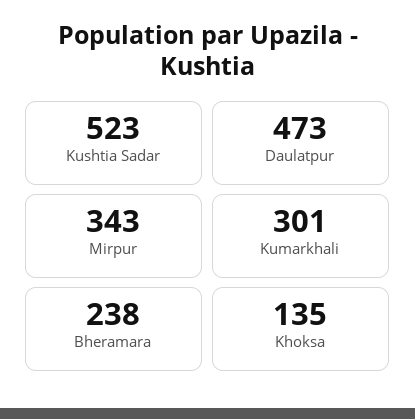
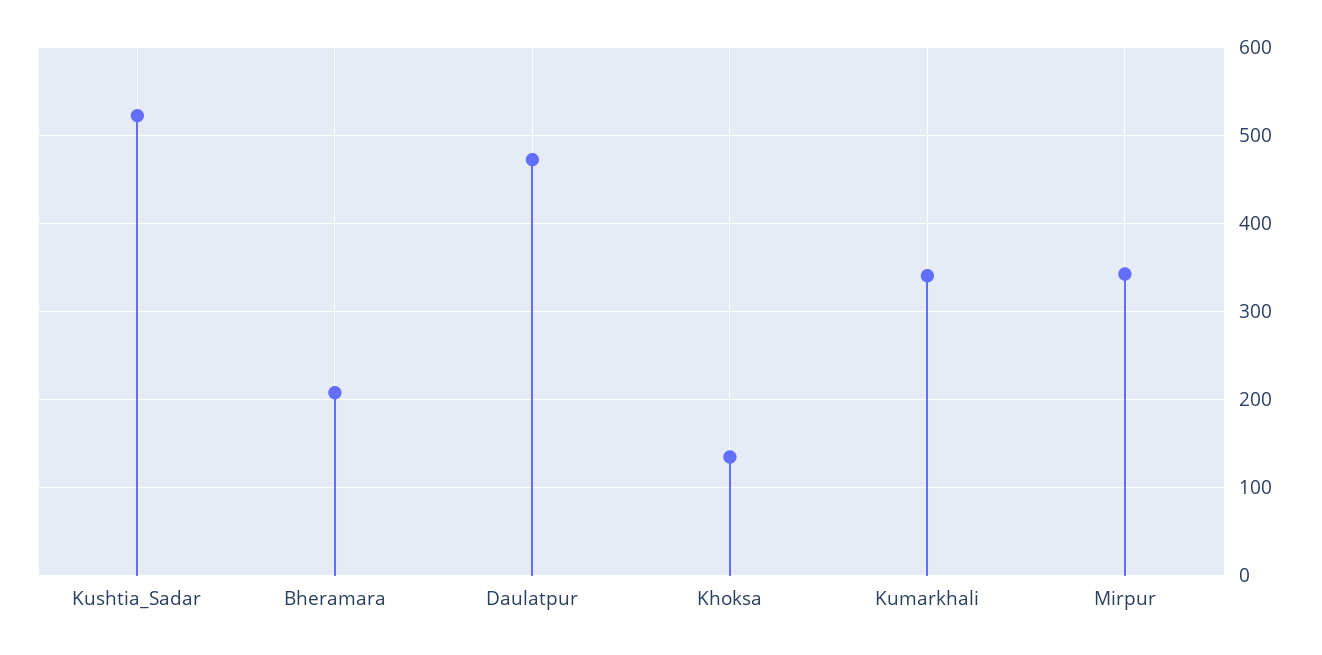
  {
    "Kushtia Sadar": 523,
    "Daulatpur": 473,
    "Mirpur": 343,
-   "Kumarkhali": 301,
+   "Kumarkhali": 340,
-   "Bheramara": 238,
+   "Bheramara": 210,
    "Khoksa": 135
  }

